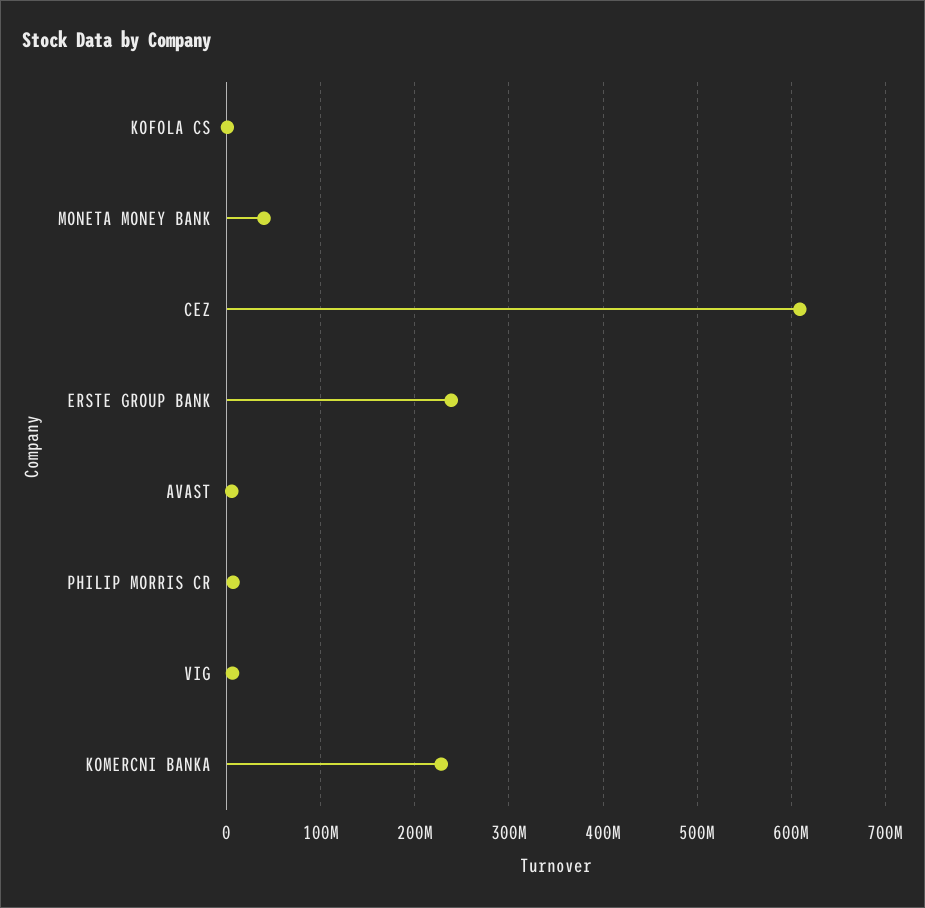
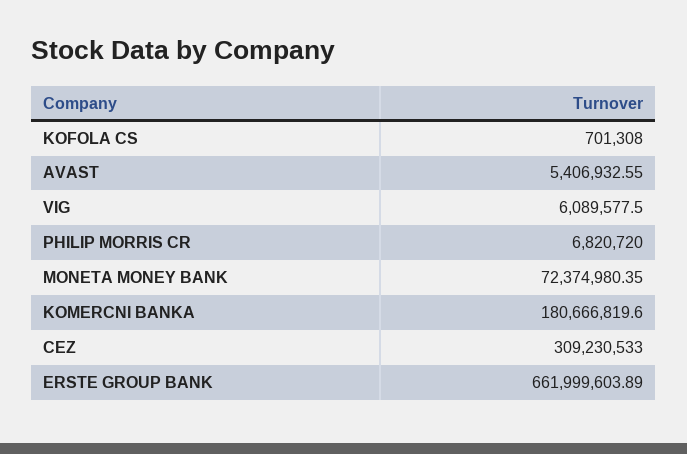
  {
    "KOFOLA CS": 701308,
-   "MONETA MONEY BANK": 40000000,
+   "MONETA MONEY BANK": 72374980.35,
-   "CEZ": 610000000,
+   "CEZ": 309230533,
-   "ERSTE GROUP BANK": 240000000,
+   "ERSTE GROUP BANK": 661999603.89,
    "AVAST": 5406932.55,
    "PHILIP MORRIS CR": 6820720,
    "VIG": 6089577.5,
-   "KOMERCNI BANKA": 230000000
+   "KOMERCNI BANKA": 180666819.6
  }

